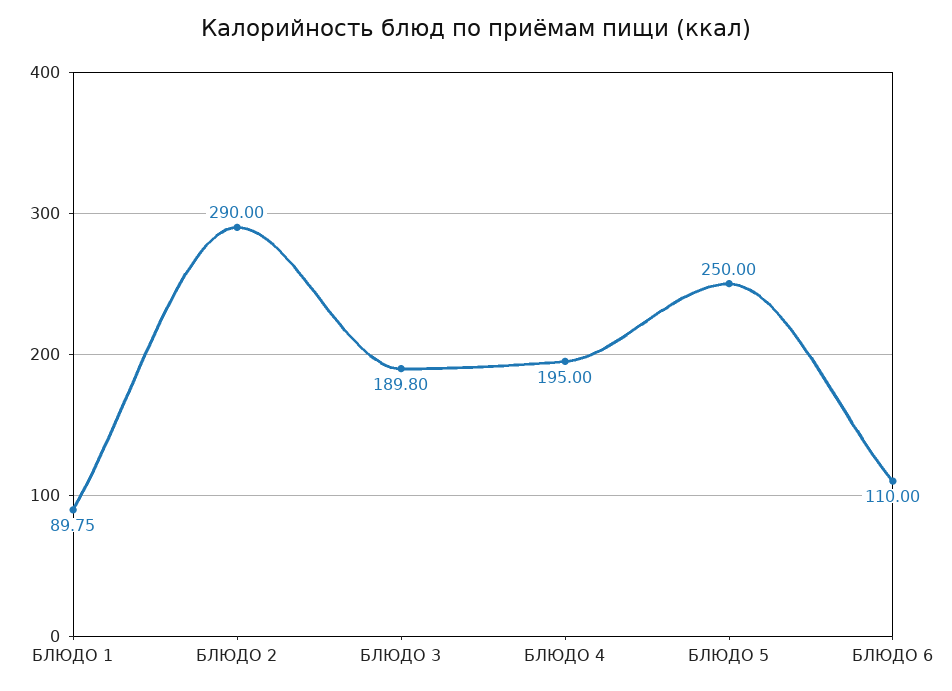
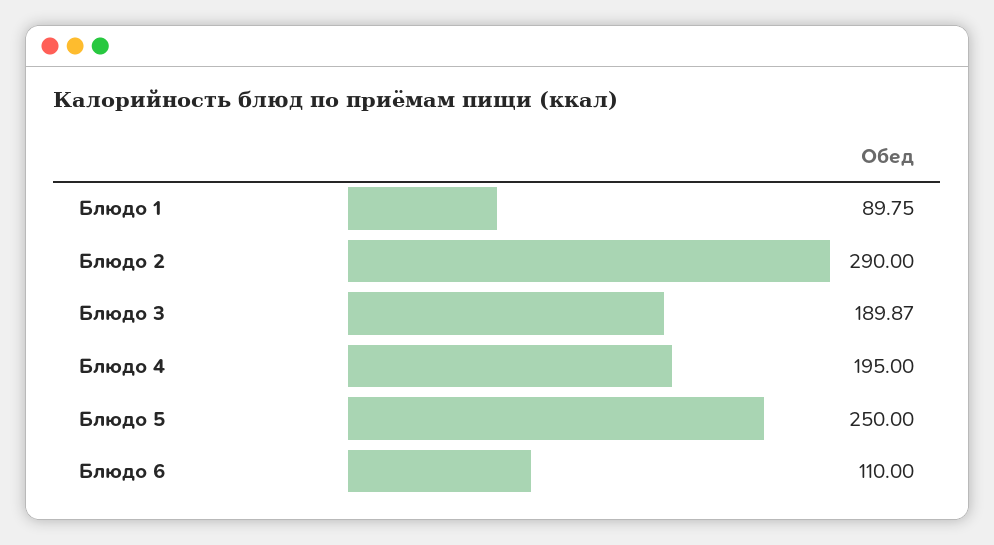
  {
    "БЛЮДО 1": 89.75,
    "БЛЮДО 2": 290,
-   "БЛЮДО 3": 189.8,
+   "БЛЮДО 3": 189.87,
    "БЛЮДО 4": 195,
    "БЛЮДО 5": 250,
    "БЛЮДО 6": 110
  }

